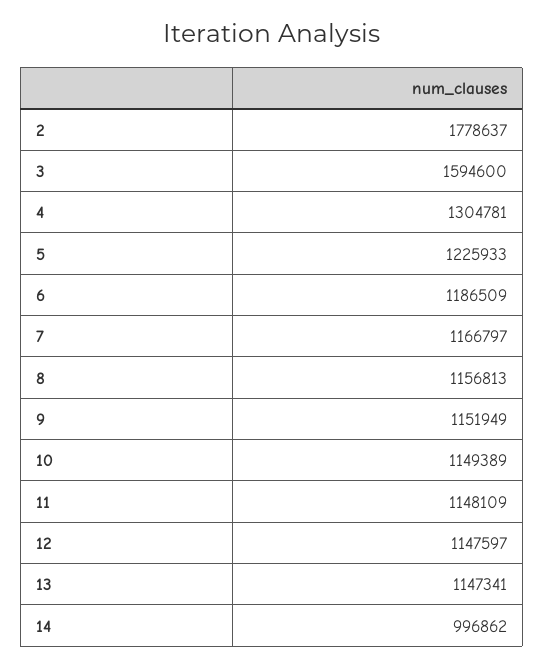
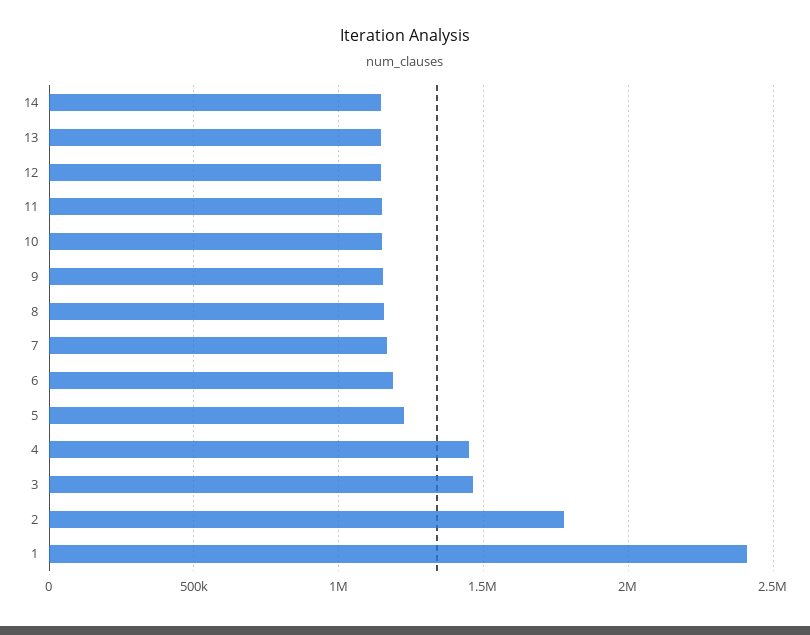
  {
    "2": 1778637,
-   "3": 1594600,
+   "3": 1450000,
-   "4": 1304781,
+   "4": 1450000,
    "5": 1225933,
    "6": 1186509,
    "7": 1166797,
    "8": 1156813,
    "9": 1151949,
    "10": 1149389,
    "11": 1148109,
    "12": 1147597,
    "13": 1147341,
-   "14": 996862
+   "14": 1150000,
+   "1": 2400000
  }

